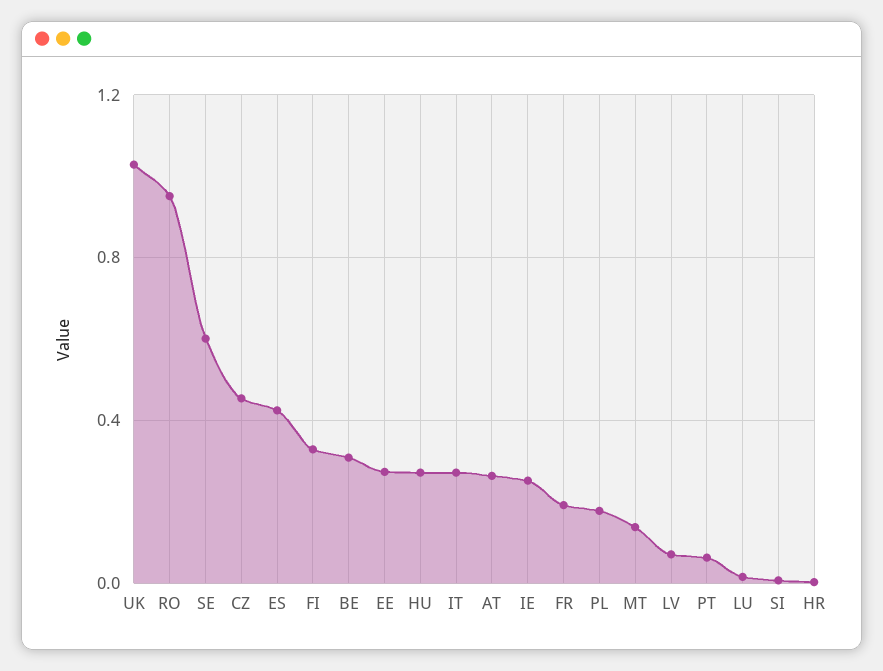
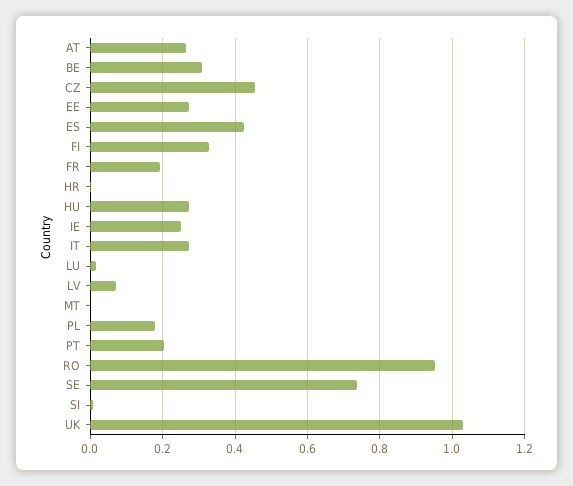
  {
    "UK": 1.02,
    "RO": 0.96,
-   "SE": 0.6,
+   "SE": 0.74,
    "CZ": 0.46,
    "ES": 0.42,
    "FI": 0.32,
    "BE": 0.3,
    "EE": 0.28,
    "HU": 0.28,
    "IT": 0.28,
    "AT": 0.26,
    "IE": 0.26,
    "FR": 0.2,
    "PL": 0.18,
-   "MT": 0.15,
+   "MT": 0,
    "LV": 0.08,
-   "PT": 0.05,
+   "PT": 0.2,
    "LU": 0.02,
    "SI": 0,
    "HR": 0
  }

